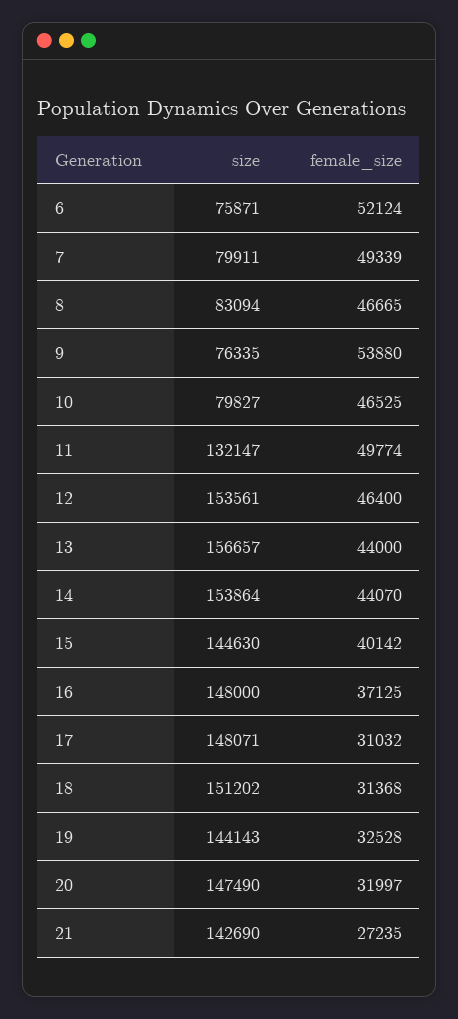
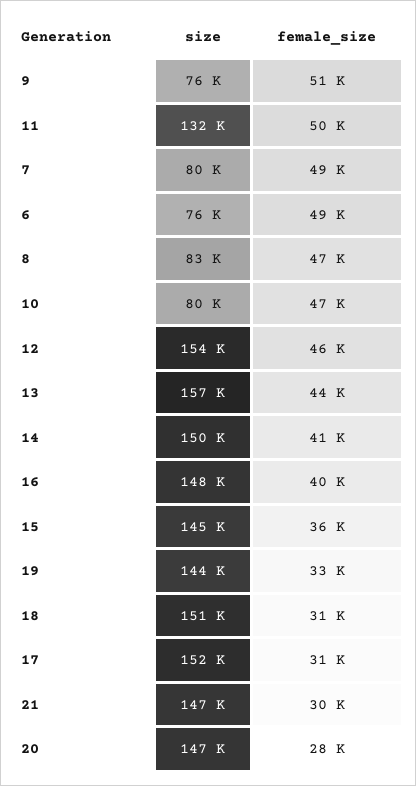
  {
    "size": {
      "6": 75871,
      "7": 79911,
      "8": 83094,
      "9": 76335,
      "10": 79827,
      "11": 132147,
      "12": 153561,
      "13": 156657,
-     "14": 153864,
+     "14": 150000,
      "15": 144630,
      "16": 148000,
-     "17": 148071,
+     "17": 152000,
      "18": 151202,
      "19": 144143,
      "20": 147490,
-     "21": 142690
+     "21": 147000
    },
    "female_size": {
-     "6": 52124,
+     "6": 49000,
      "7": 49339,
      "8": 46665,
-     "9": 53880,
+     "9": 51000,
      "10": 46525,
      "11": 49774,
      "12": 46400,
      "13": 44000,
-     "14": 44070,
+     "14": 41000,
-     "15": 40142,
+     "15": 36000,
-     "16": 37125,
+     "16": 40000,
      "17": 31032,
      "18": 31368,
      "19": 32528,
-     "20": 31997,
+     "20": 28000,
-     "21": 27235
+     "21": 30000
    }
  }

